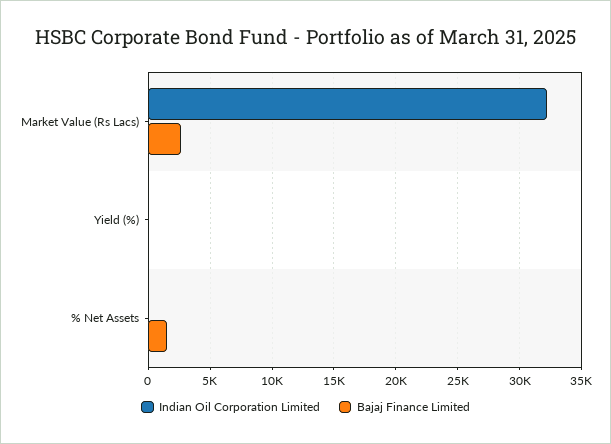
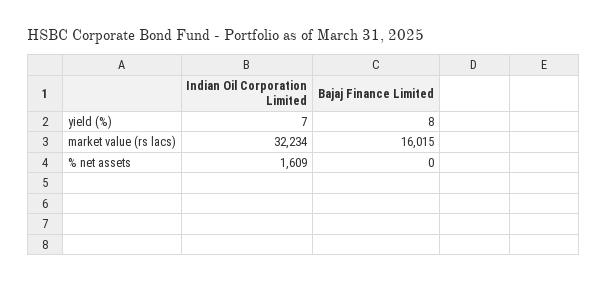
  {
    "Indian Oil Corporation Limited": {
      "Market Value (Rs Lacs)": 32234,
      "Yield (%)": 7,
-     "% Net Assets": 0
+     "% Net Assets": 1609
    },
    "Bajaj Finance Limited": {
-     "Market Value (Rs Lacs)": 2500,
+     "Market Value (Rs Lacs)": 16015,
      "Yield (%)": 8,
-     "% Net Assets": 1500
+     "% Net Assets": 0
    }
  }

